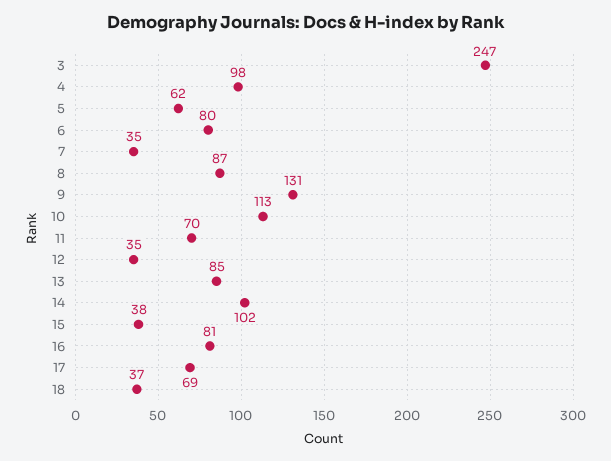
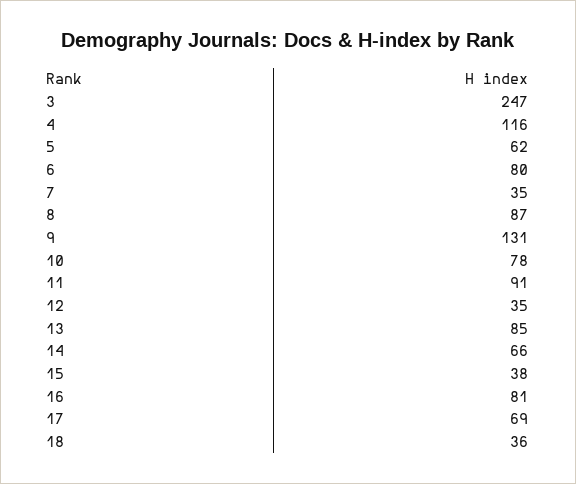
  {
    "3": 247,
-   "4": 98,
+   "4": 116,
    "5": 62,
    "6": 80,
    "7": 35,
    "8": 87,
    "9": 131,
-   "10": 113,
+   "10": 78,
-   "11": 70,
+   "11": 91,
    "12": 35,
    "13": 85,
-   "14": 102,
+   "14": 66,
    "15": 38,
    "16": 81,
    "17": 69,
-   "18": 37
+   "18": 36
  }

